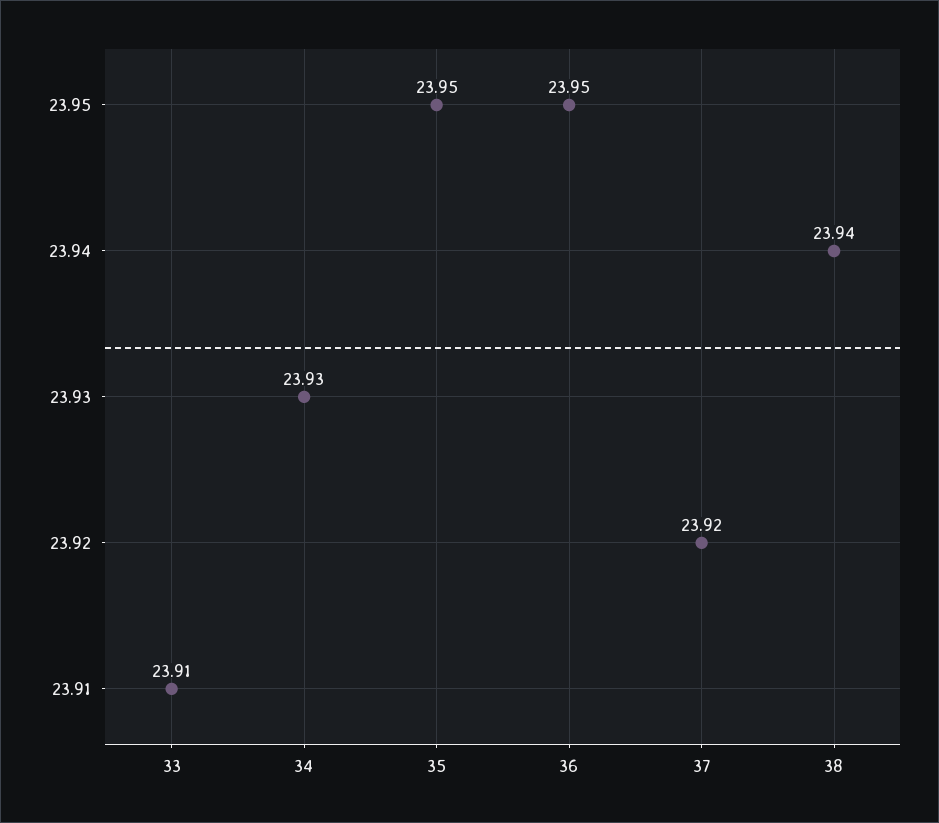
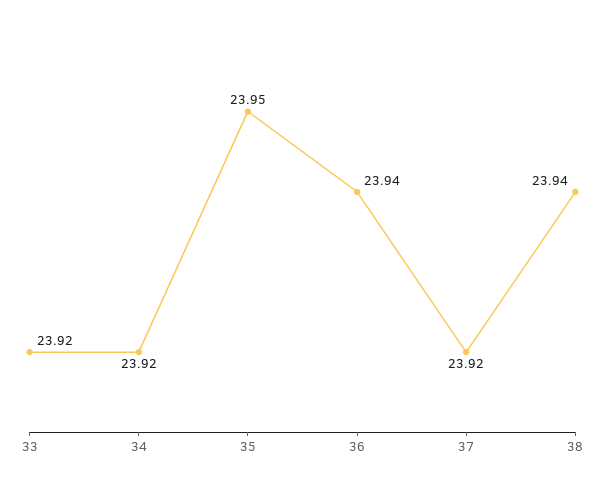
  {
-   "33": 23.91,
+   "33": 23.92,
-   "34": 23.93,
+   "34": 23.92,
    "35": 23.95,
-   "36": 23.95,
+   "36": 23.94,
    "37": 23.92,
    "38": 23.94
  }

